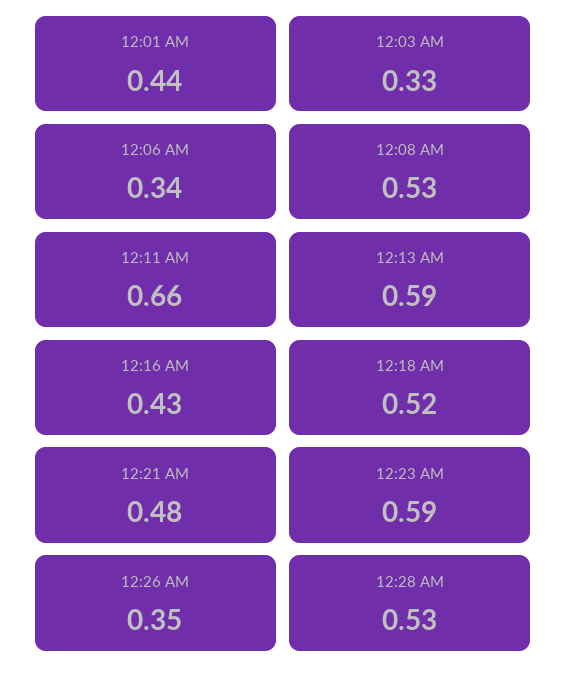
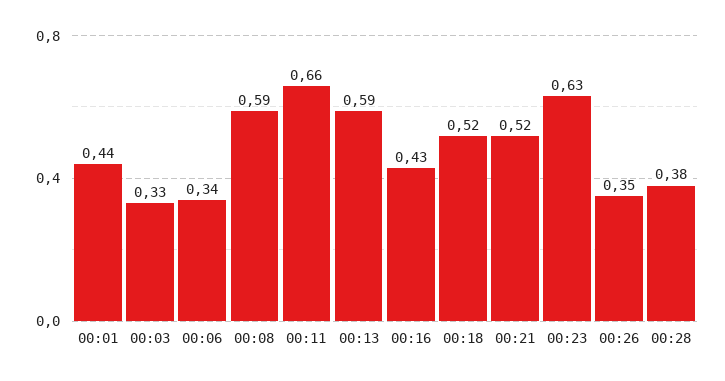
  {
    "12:01 AM": 0.44,
    "12:03 AM": 0.33,
    "12:06 AM": 0.34,
-   "12:08 AM": 0.53,
+   "12:08 AM": 0.59,
    "12:11 AM": 0.66,
    "12:13 AM": 0.59,
    "12:16 AM": 0.43,
    "12:18 AM": 0.52,
-   "12:21 AM": 0.48,
+   "12:21 AM": 0.52,
-   "12:23 AM": 0.59,
+   "12:23 AM": 0.63,
    "12:26 AM": 0.35,
-   "12:28 AM": 0.53
+   "12:28 AM": 0.38
  }

